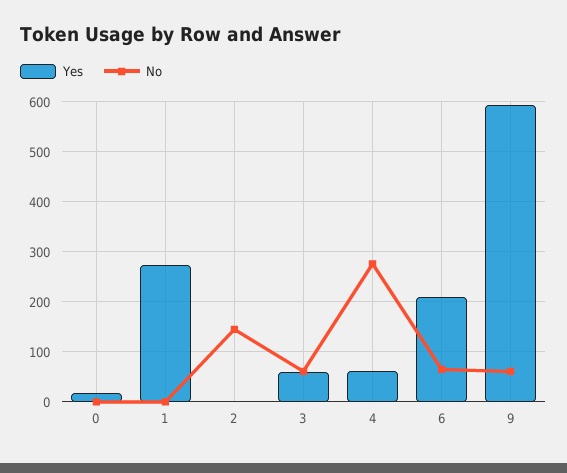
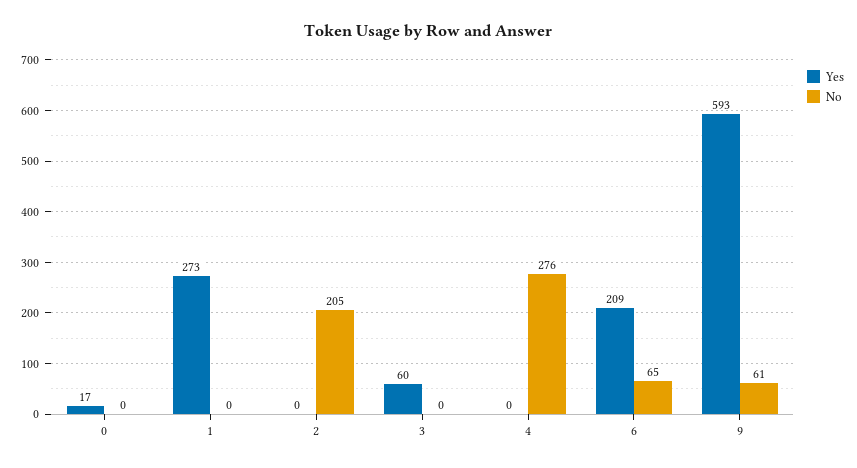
  {
    "Yes": {
      "0": 17,
      "1": 273,
      "2": 0,
      "3": 60,
-     "4": 60,
+     "4": 0,
      "6": 209,
      "9": 593
    },
    "No": {
      "0": 0,
      "1": 0,
-     "2": 140,
+     "2": 205,
-     "3": 60,
+     "3": 0,
      "4": 276,
      "6": 65,
      "9": 61
    }
  }

